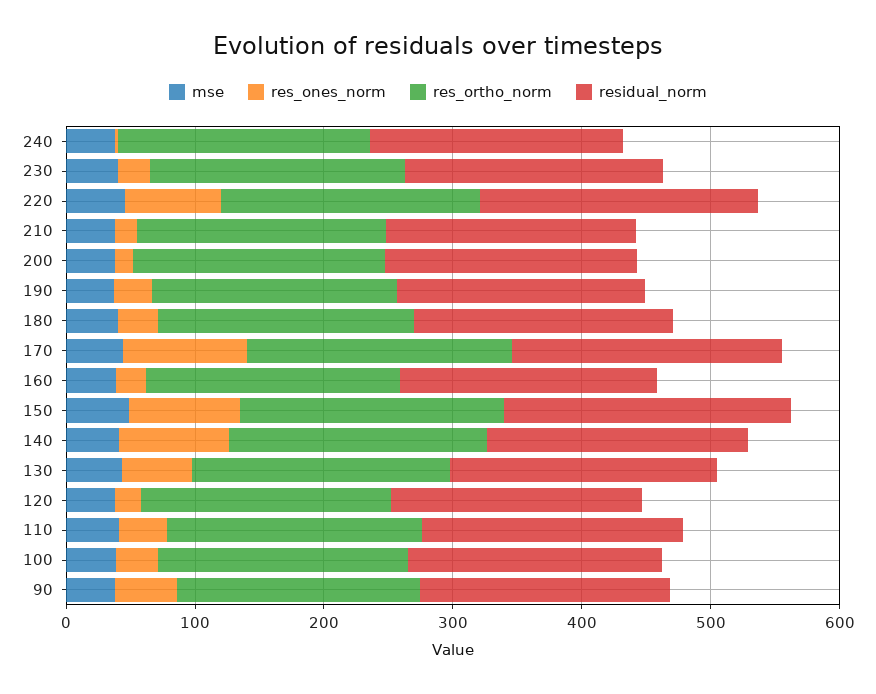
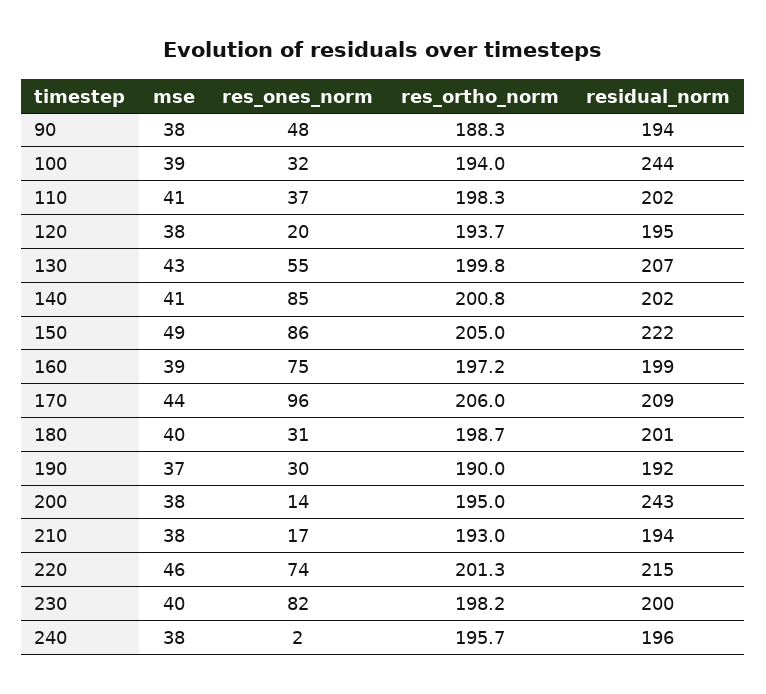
  {
    "mse": {
      "240": 38,
      "230": 40,
      "220": 46,
      "210": 38,
      "200": 38,
      "190": 37,
      "180": 40,
      "170": 44,
      "160": 39,
      "150": 49,
      "140": 41,
      "130": 43,
      "120": 38,
      "110": 41,
      "100": 39,
      "90": 38
    },
    "res_ones_norm": {
      "240": 2,
-     "230": 20,
+     "230": 82,
      "220": 74,
      "210": 17,
      "200": 14,
      "190": 30,
      "180": 31,
      "170": 96,
-     "160": 20,
+     "160": 75,
      "150": 86,
      "140": 85,
      "130": 55,
      "120": 20,
      "110": 37,
      "100": 32,
      "90": 48
    },
    "res_ortho_norm": {
      "240": 195.7,
      "230": 198.2,
      "220": 201.3,
      "210": 193,
      "200": 195,
      "190": 190,
      "180": 198.7,
      "170": 206,
      "160": 197.2,
      "150": 205,
      "140": 200.8,
      "130": 199.8,
      "120": 193.7,
      "110": 198.3,
      "100": 194,
      "90": 188.3
    },
    "residual_norm": {
      "240": 196,
      "230": 200,
      "220": 215,
      "210": 194,
-     "200": 200,
+     "200": 243,
      "190": 192,
      "180": 201,
      "170": 209,
      "160": 199,
      "150": 222,
      "140": 202,
      "130": 207,
      "120": 195,
      "110": 202,
-     "100": 200,
+     "100": 244,
      "90": 194
    }
  }

